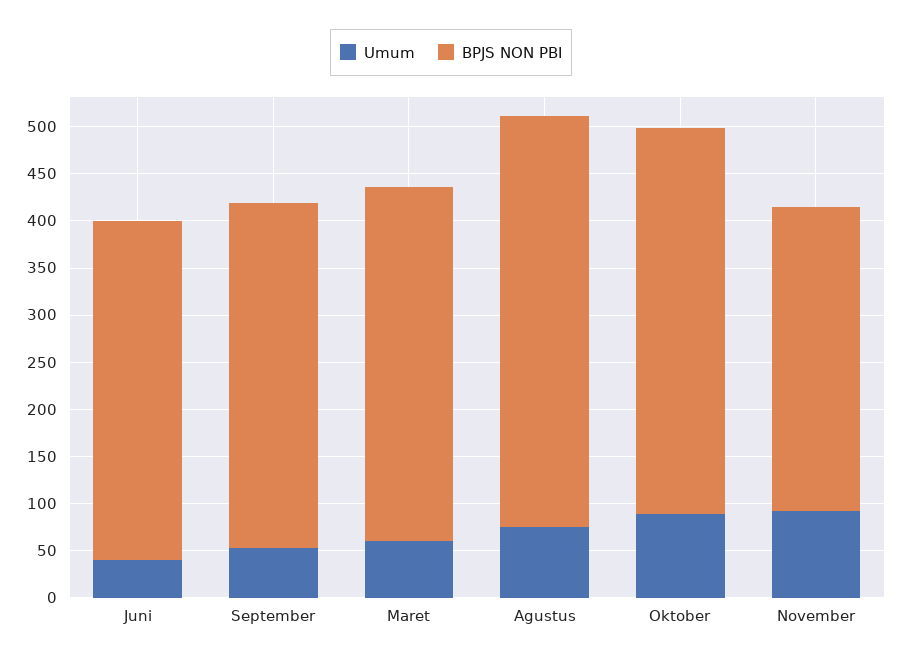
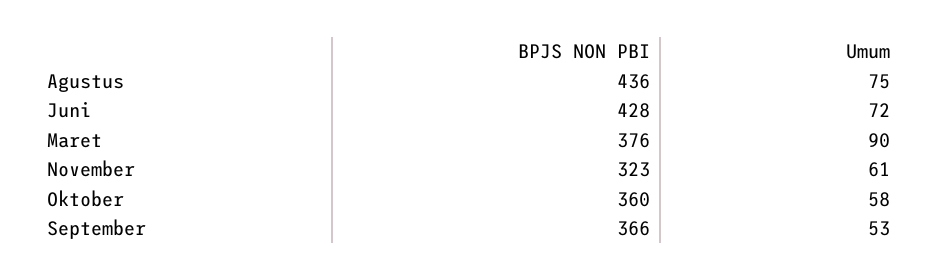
  {
    "Umum": {
-     "Juni": 40,
+     "Juni": 72,
      "September": 53,
-     "Maret": 60,
+     "Maret": 90,
      "Agustus": 75,
-     "Oktober": 90,
+     "Oktober": 58,
-     "November": 90
+     "November": 61
    },
    "BPJS NON PBI": {
-     "Juni": 360,
+     "Juni": 428,
      "September": 366,
      "Maret": 376,
      "Agustus": 436,
-     "Oktober": 410,
+     "Oktober": 360,
      "November": 323
    }
  }

